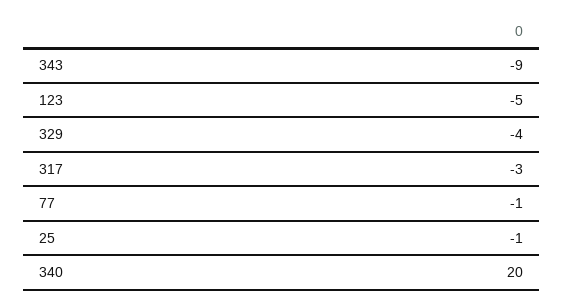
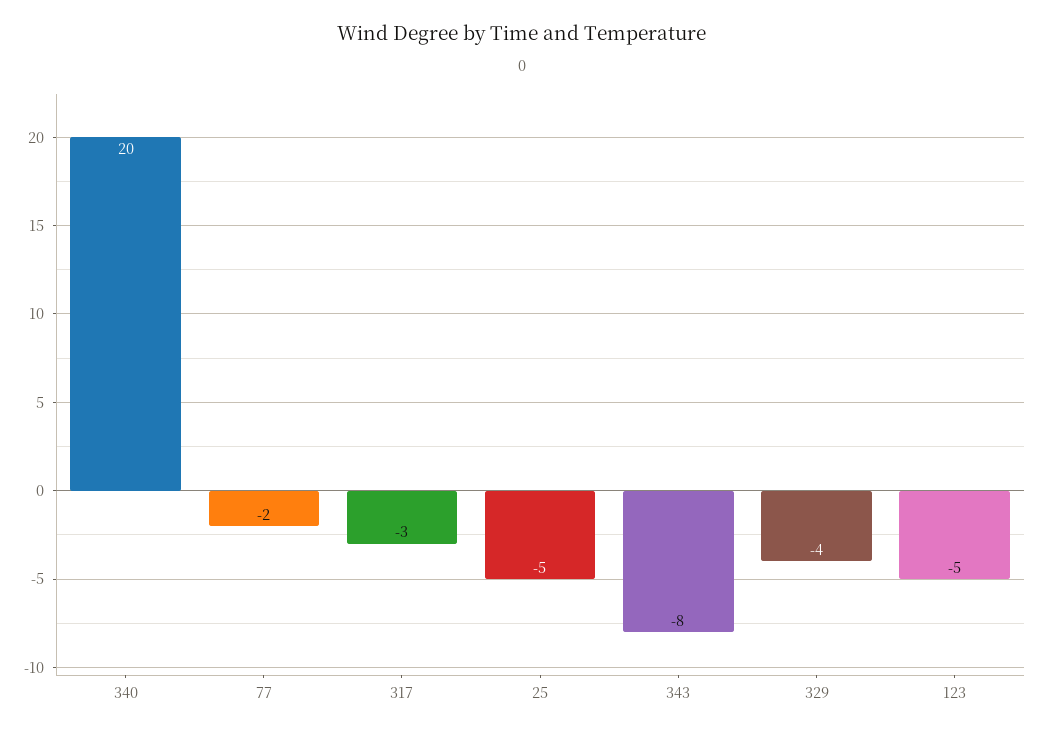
  {
-   "343": -9,
+   "343": -8,
    "123": -5,
    "329": -4,
    "317": -3,
-   "77": -1,
+   "77": -2,
-   "25": -1,
+   "25": -5,
    "340": 20
  }

